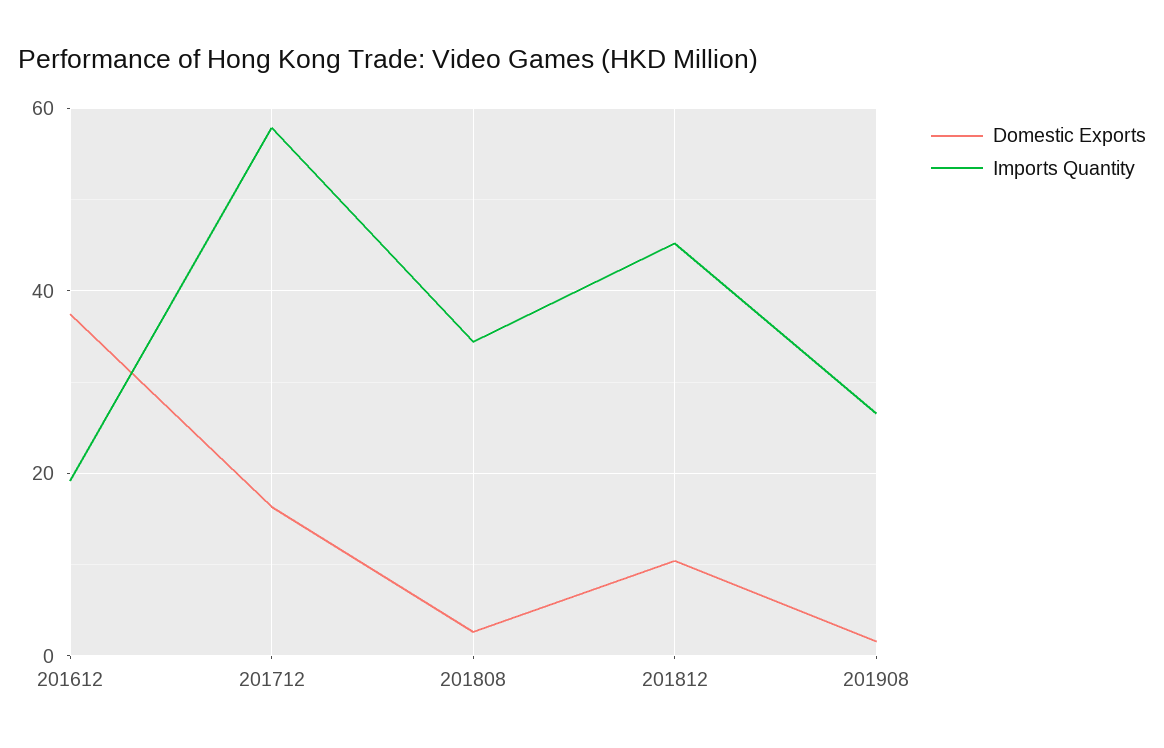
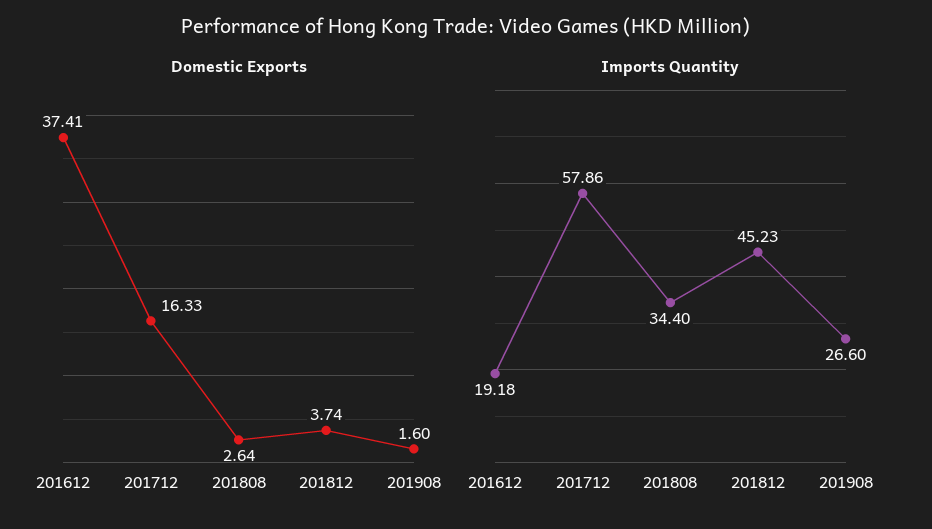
  {
    "Domestic Exports": {
      "201612": 37.41,
      "201712": 16.33,
      "201808": 2.64,
-     "201812": 10,
+     "201812": 3.74,
      "201908": 1.6
    },
    "Imports Quantity": {
      "201612": 19.18,
      "201712": 57.86,
      "201808": 34.4,
      "201812": 45.23,
      "201908": 26.6
    }
  }

